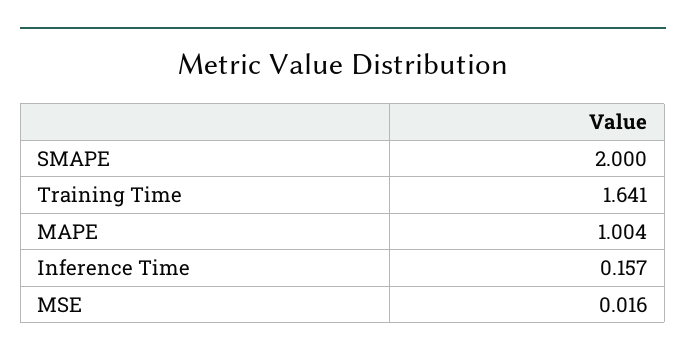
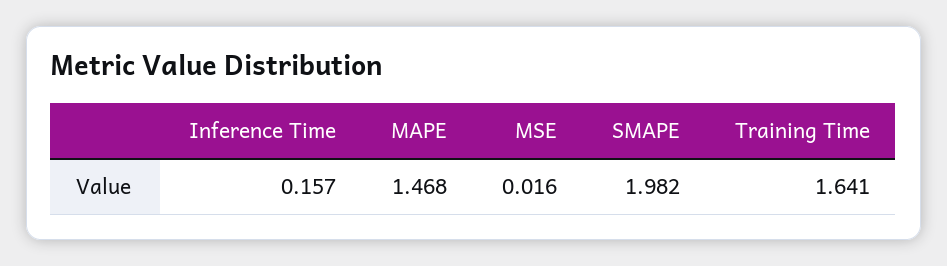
  {
-   "SMAPE": 2,
+   "SMAPE": 1.982,
    "Training Time": 1.641,
-   "MAPE": 1.004,
+   "MAPE": 1.468,
    "Inference Time": 0.157,
    "MSE": 0.016
  }

